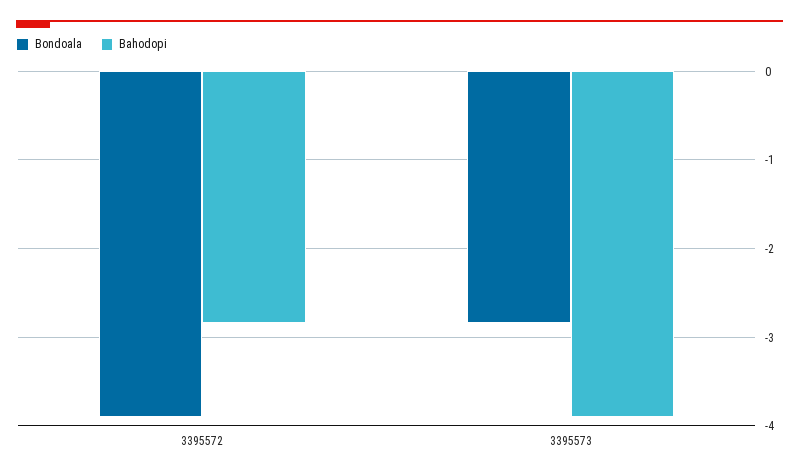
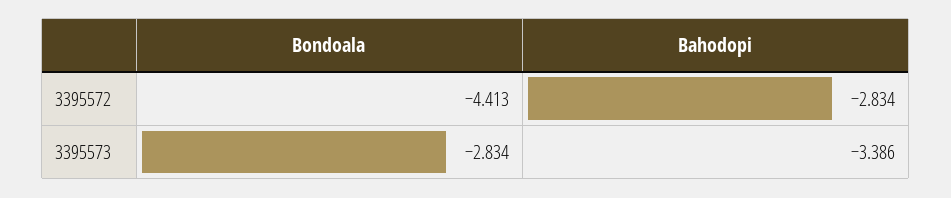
  {
    "Bondoala": {
-     "3395572": -3.9,
+     "3395572": -4.413,
      "3395573": -2.834
    },
    "Bahodopi": {
      "3395572": -2.834,
-     "3395573": -3.9
+     "3395573": -3.386
    }
  }

